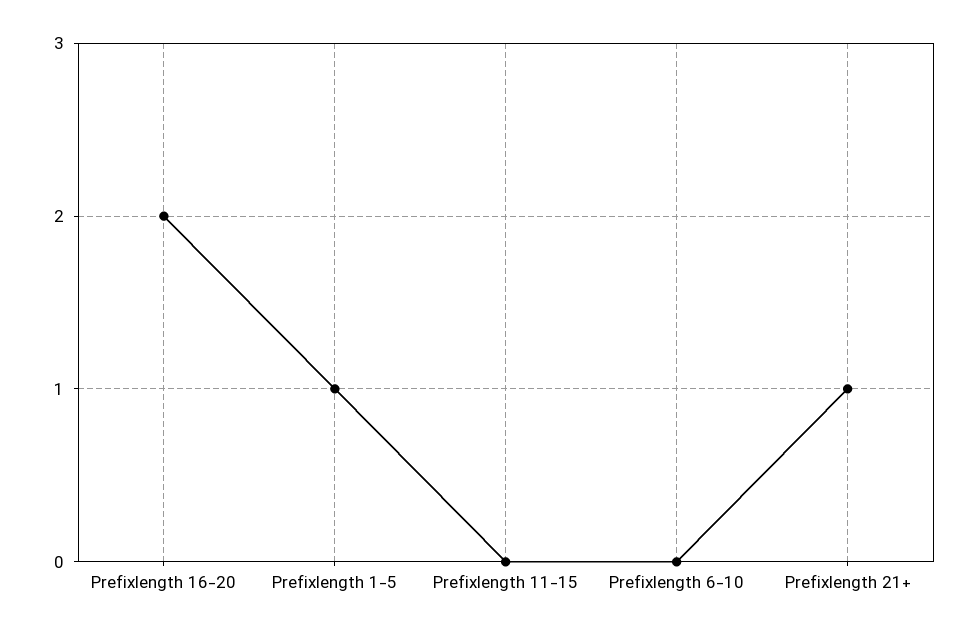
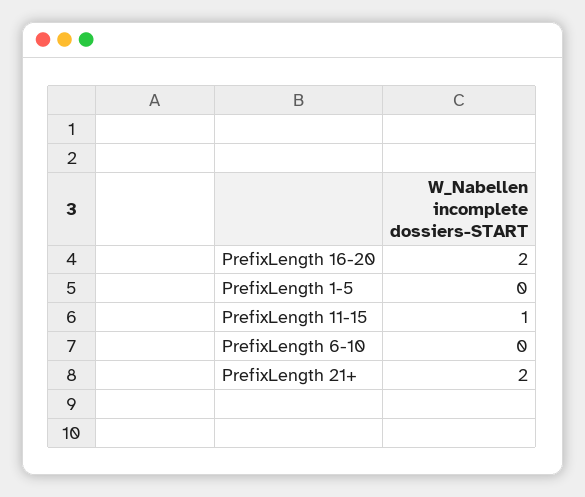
  {
    "Prefixlength 16-20": 2,
-   "Prefixlength 1-5": 1,
+   "Prefixlength 1-5": 0,
-   "Prefixlength 11-15": 0,
+   "Prefixlength 11-15": 1,
    "Prefixlength 6-10": 0,
-   "Prefixlength 21+": 1
+   "Prefixlength 21+": 2
  }

